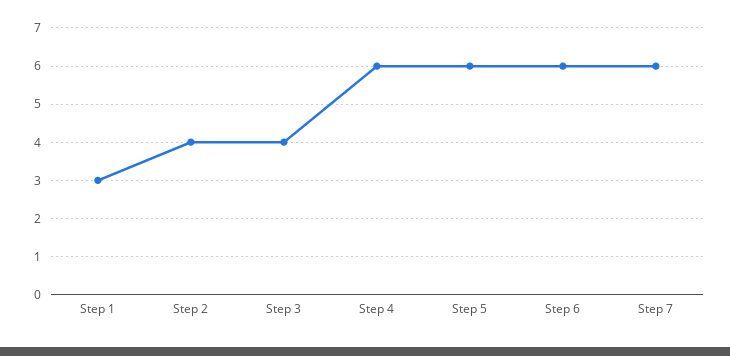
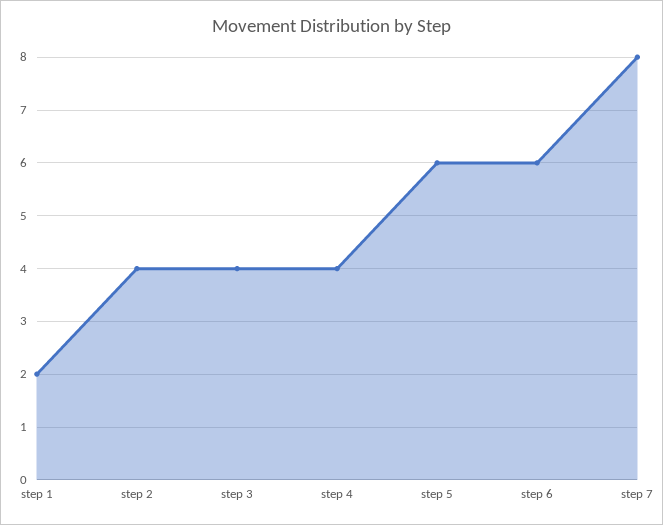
  {
-   "Step 1": 3,
+   "Step 1": 2,
    "Step 2": 4,
    "Step 3": 4,
-   "Step 4": 6,
+   "Step 4": 4,
    "Step 5": 6,
    "Step 6": 6,
-   "Step 7": 6
+   "Step 7": 8
  }

